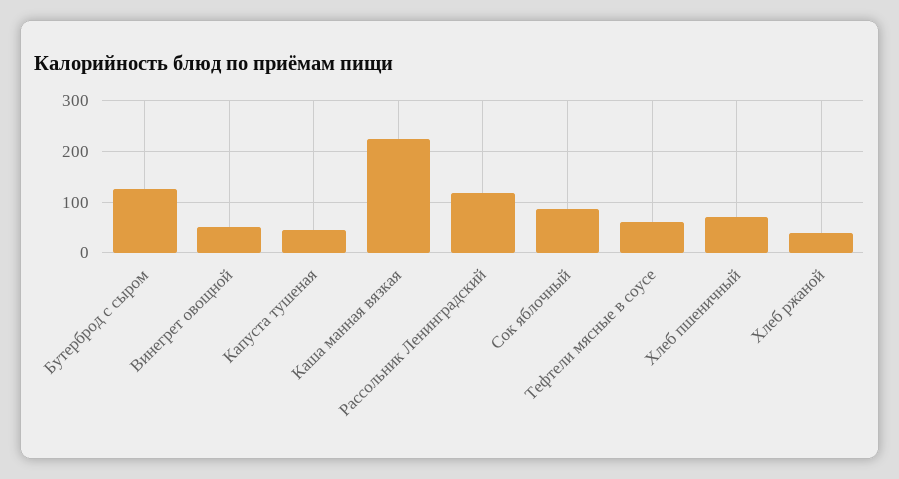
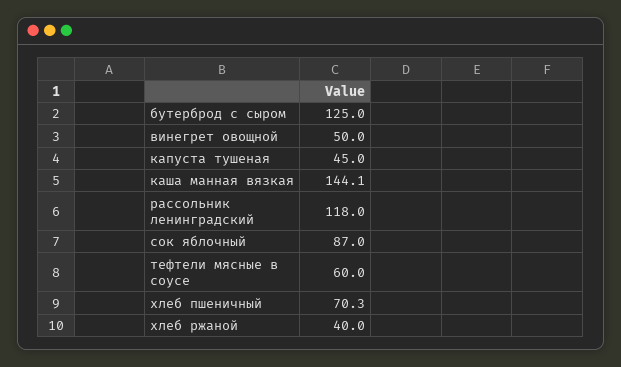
  {
    "Бутерброд с сыром": 125,
    "Винегрет овощной": 50,
    "Капуста тушеная": 45,
-   "Каша манная вязкая": 220,
+   "Каша манная вязкая": 144.1,
    "Рассольник Ленинградский": 118,
    "Сок яблочный": 87,
    "Тефтели мясные в соусе": 60,
    "Хлеб пшеничный": 70.3,
    "Хлеб ржаной": 40
  }

